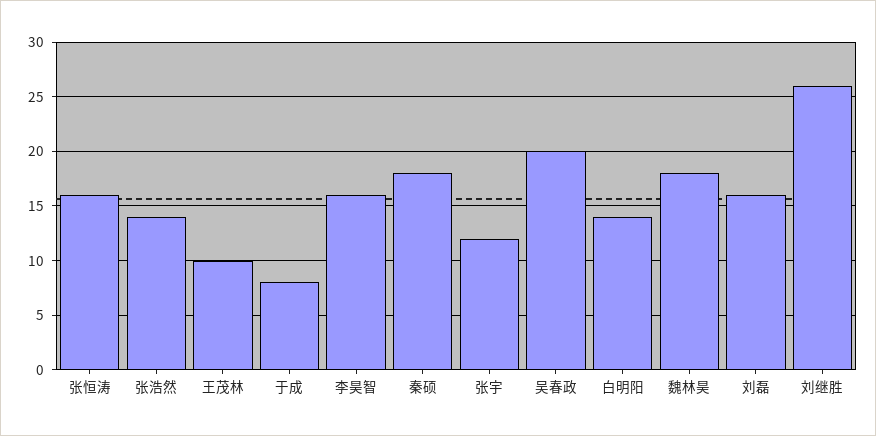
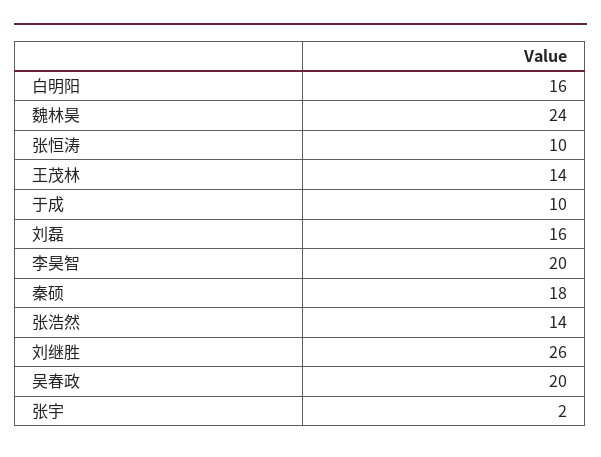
  {
-   "张恒涛": 16,
+   "张恒涛": 10,
    "张浩然": 14,
-   "王茂林": 10,
+   "王茂林": 14,
-   "于成": 8,
+   "于成": 10,
-   "李昊智": 16,
+   "李昊智": 20,
    "秦硕": 18,
-   "张宇": 12,
+   "张宇": 2,
    "吴春政": 20,
-   "白明阳": 14,
+   "白明阳": 16,
-   "魏林昊": 18,
+   "魏林昊": 24,
    "刘磊": 16,
    "刘继胜": 26
  }

